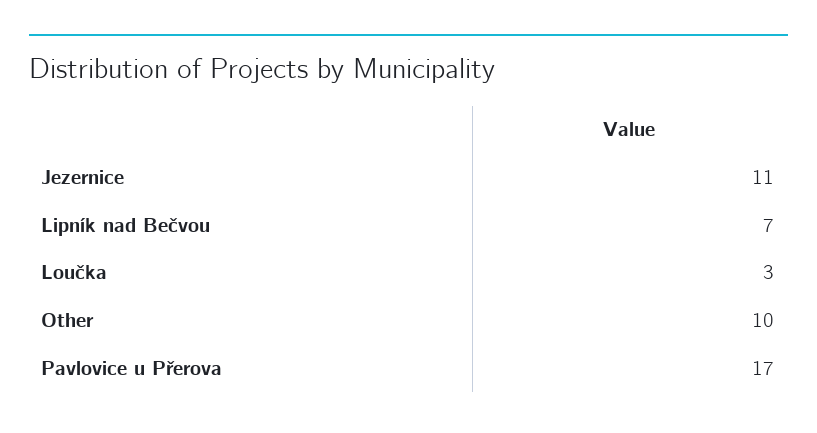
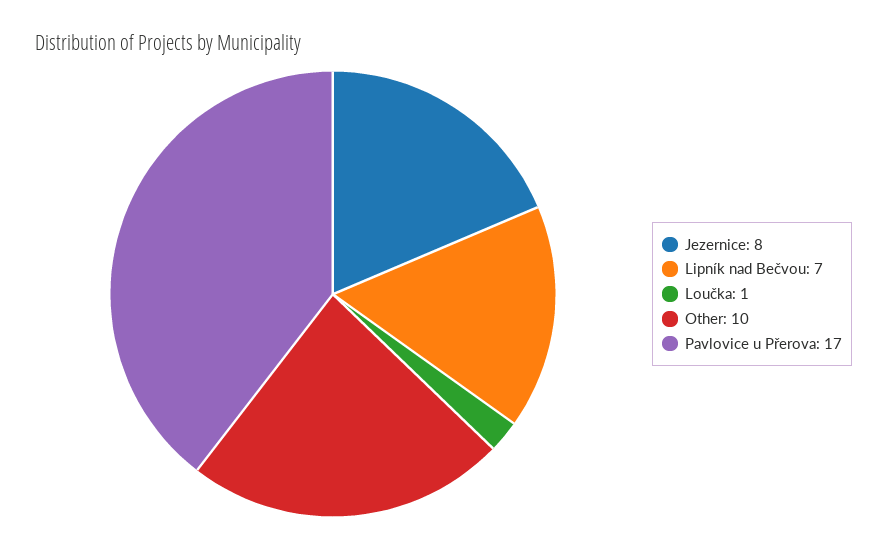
  {
-   "Jezernice": 11,
+   "Jezernice": 8,
    "Lipník nad Bečvou": 7,
-   "Loučka": 3,
+   "Loučka": 1,
    "Other": 10,
    "Pavlovice u Přerova": 17
  }

